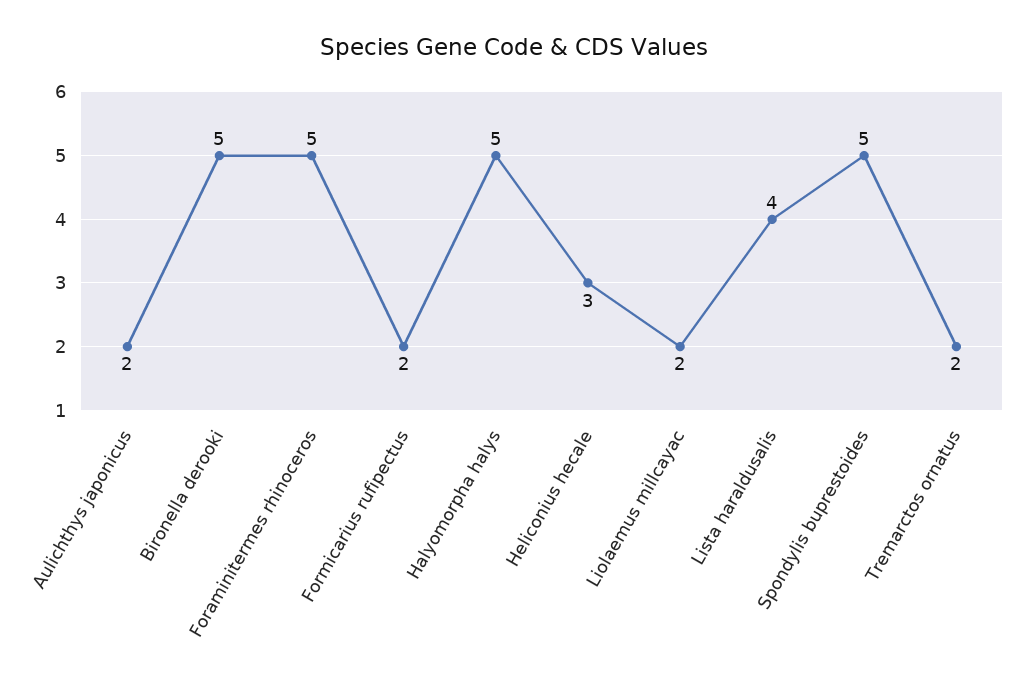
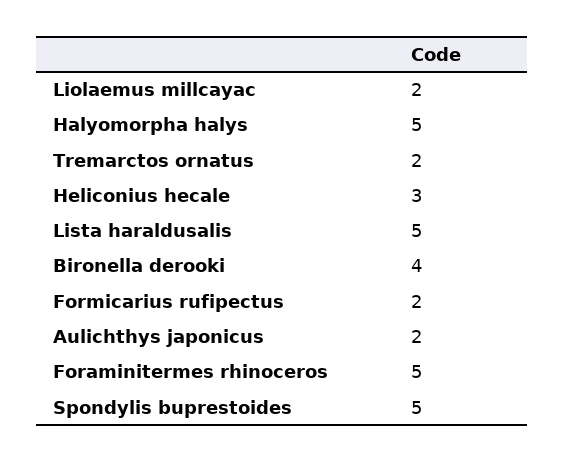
  {
    "Aulichthys japonicus": 2,
-   "Bironella derooki": 5,
+   "Bironella derooki": 4,
    "Foraminitermes rhinoceros": 5,
    "Formicarius rufipectus": 2,
    "Halyomorpha halys": 5,
    "Heliconius hecale": 3,
    "Liolaemus millcayac": 2,
-   "Lista haraldusalis": 4,
+   "Lista haraldusalis": 5,
    "Spondylis buprestoides": 5,
    "Tremarctos ornatus": 2
  }

